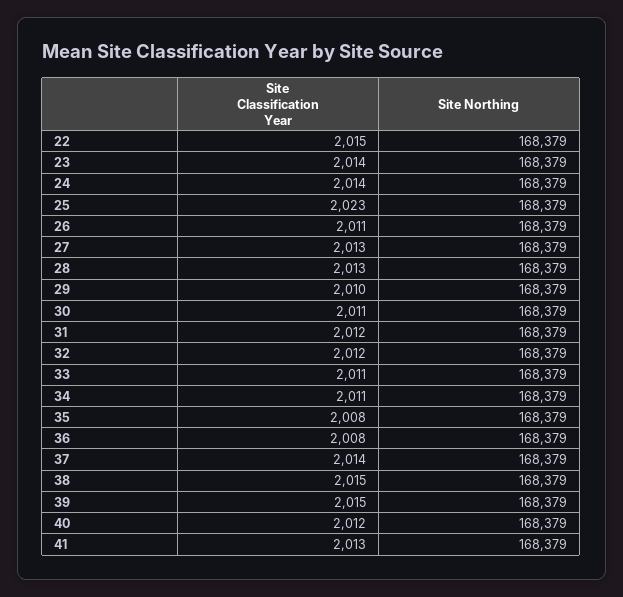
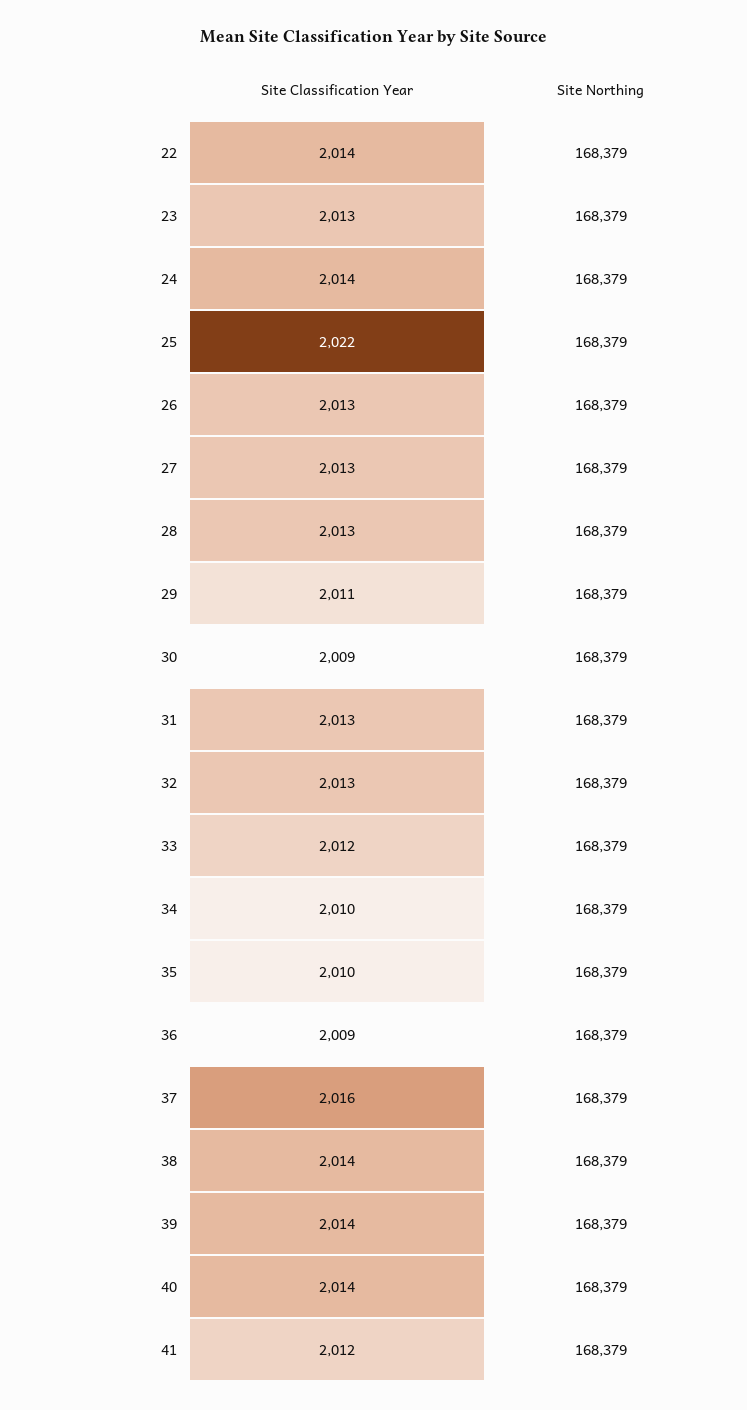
  {
    "Site Classification Year": {
-     "22": 2015,
+     "22": 2014,
-     "23": 2014,
+     "23": 2013,
      "24": 2014,
-     "25": 2023,
+     "25": 2022,
-     "26": 2011,
+     "26": 2013,
      "27": 2013,
      "28": 2013,
-     "29": 2010,
+     "29": 2011,
-     "30": 2011,
+     "30": 2009,
-     "31": 2012,
+     "31": 2013,
-     "32": 2012,
+     "32": 2013,
-     "33": 2011,
+     "33": 2012,
-     "34": 2011,
+     "34": 2010,
-     "35": 2008,
+     "35": 2010,
-     "36": 2008,
+     "36": 2009,
-     "37": 2014,
+     "37": 2016,
-     "38": 2015,
+     "38": 2014,
-     "39": 2015,
+     "39": 2014,
-     "40": 2012,
+     "40": 2014,
-     "41": 2013
+     "41": 2012
    },
    "Site Northing": {
      "22": 168379,
      "23": 168379,
      "24": 168379,
      "25": 168379,
      "26": 168379,
      "27": 168379,
      "28": 168379,
      "29": 168379,
      "30": 168379,
      "31": 168379,
      "32": 168379,
      "33": 168379,
      "34": 168379,
      "35": 168379,
      "36": 168379,
      "37": 168379,
      "38": 168379,
      "39": 168379,
      "40": 168379,
      "41": 168379
    }
  }

